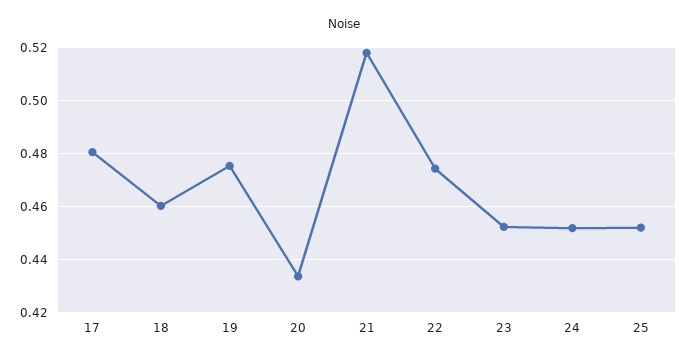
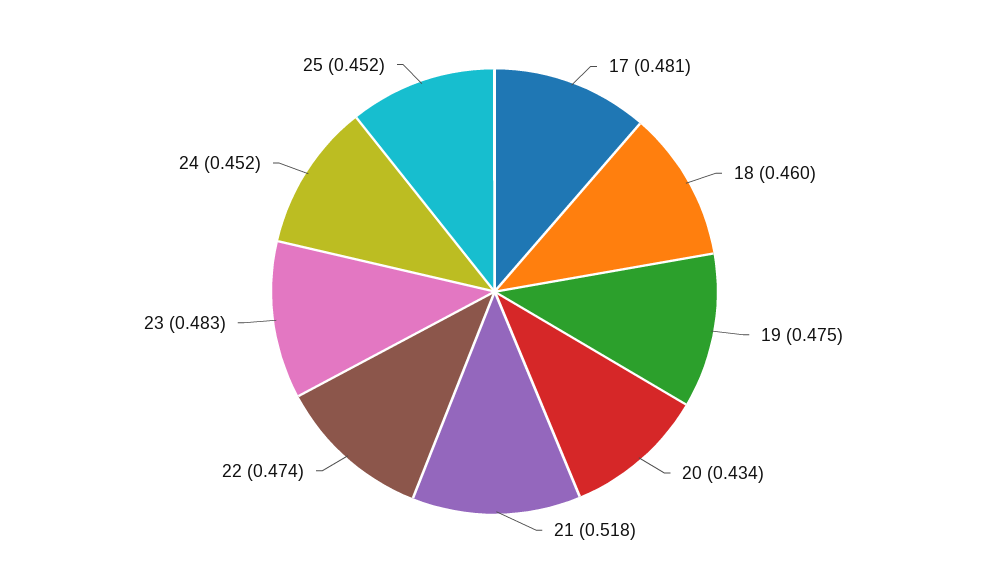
  {
    "17": 0.481,
    "18": 0.46,
    "19": 0.475,
    "20": 0.434,
    "21": 0.518,
    "22": 0.474,
-   "23": 0.4525,
+   "23": 0.483,
    "24": 0.452,
    "25": 0.452
  }

